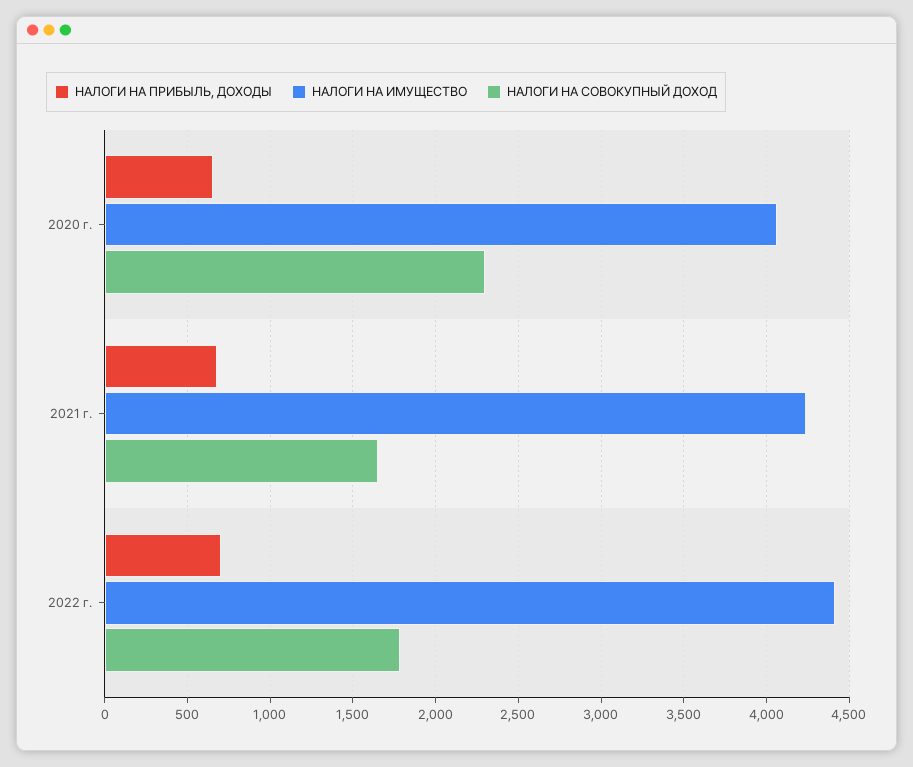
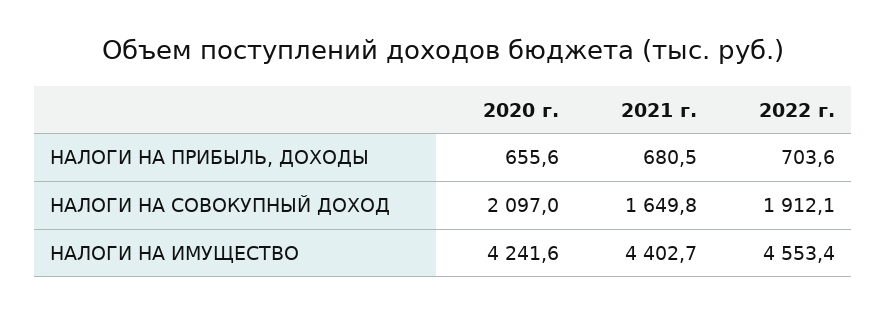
  {
    "НАЛОГИ НА ПРИБЫЛЬ, ДОХОДЫ": {
      "2020 г.": 655.6,
      "2021 г.": 680.5,
      "2022 г.": 703.6
    },
    "НАЛОГИ НА ИМУЩЕСТВО": {
-     "2020 г.": 4050,
+     "2020 г.": 4241.6,
-     "2021 г.": 4250,
+     "2021 г.": 4402.7,
-     "2022 г.": 4400
+     "2022 г.": 4553.4
    },
    "НАЛОГИ НА СОВОКУПНЫЙ ДОХОД": {
-     "2020 г.": 2300,
+     "2020 г.": 2097,
      "2021 г.": 1649.8,
-     "2022 г.": 1800
+     "2022 г.": 1912.1
    }
  }

